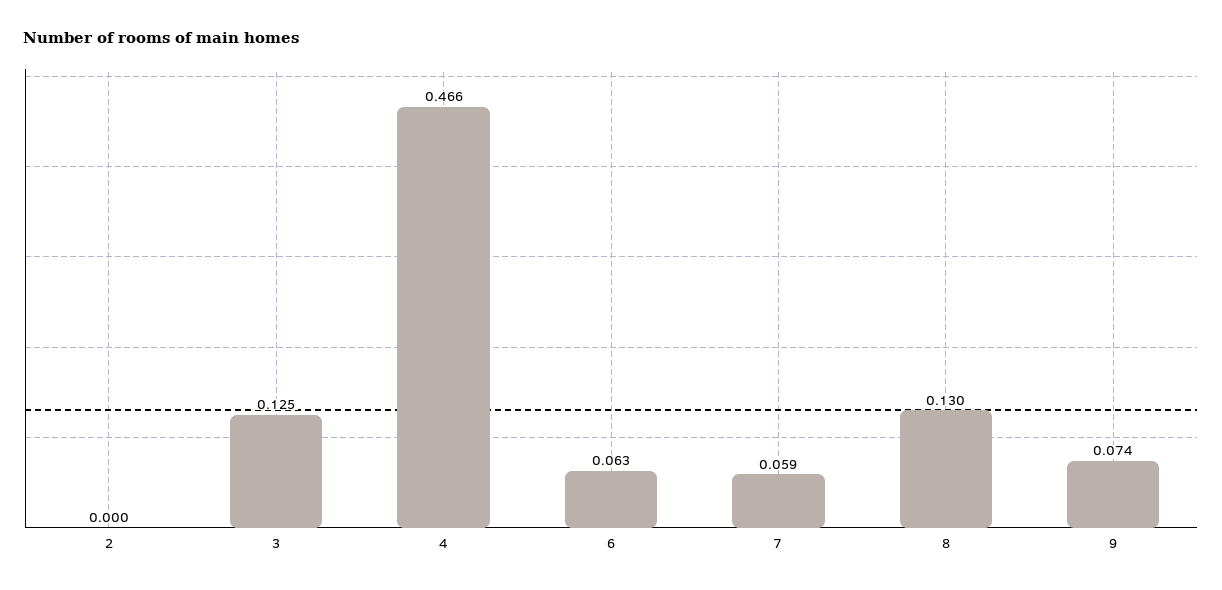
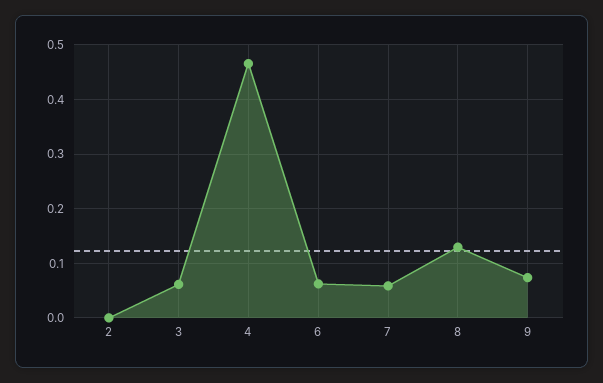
  {
    "2": 0,
-   "3": 0.125,
+   "3": 0.06,
    "4": 0.466,
    "6": 0.063,
    "7": 0.059,
    "8": 0.13,
    "9": 0.074
  }

